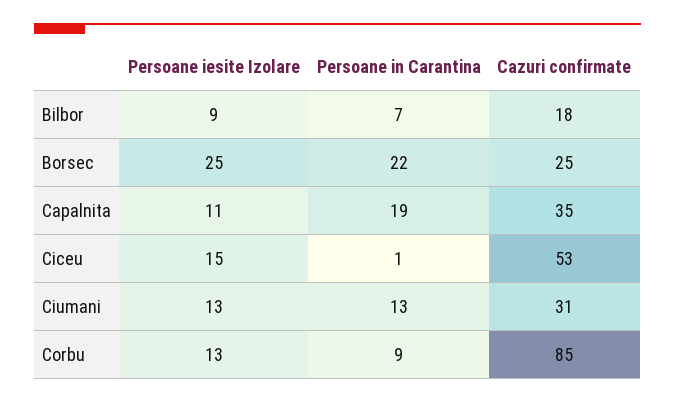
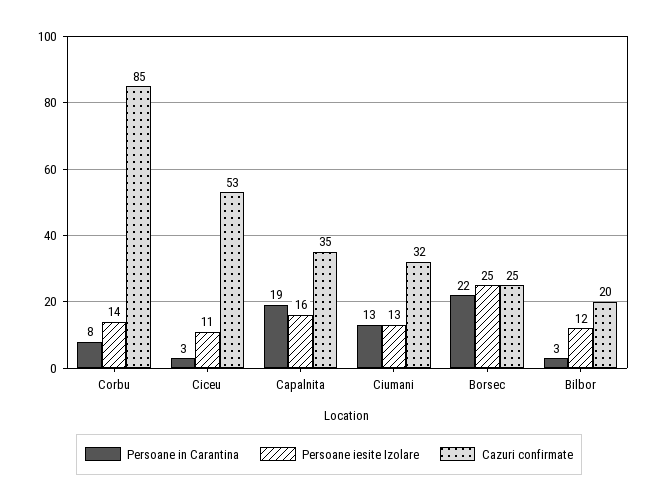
  {
    "Persoane iesite Izolare": {
-     "Bilbor": 9,
+     "Bilbor": 12,
      "Borsec": 25,
-     "Capalnita": 11,
+     "Capalnita": 16,
-     "Ciceu": 15,
+     "Ciceu": 11,
      "Ciumani": 13,
-     "Corbu": 13
+     "Corbu": 14
    },
    "Persoane in Carantina": {
-     "Bilbor": 7,
+     "Bilbor": 3,
      "Borsec": 22,
      "Capalnita": 19,
-     "Ciceu": 1,
+     "Ciceu": 3,
      "Ciumani": 13,
-     "Corbu": 9
+     "Corbu": 8
    },
    "Cazuri confirmate": {
-     "Bilbor": 18,
+     "Bilbor": 20,
      "Borsec": 25,
      "Capalnita": 35,
      "Ciceu": 53,
-     "Ciumani": 31,
+     "Ciumani": 32,
      "Corbu": 85
    }
  }

